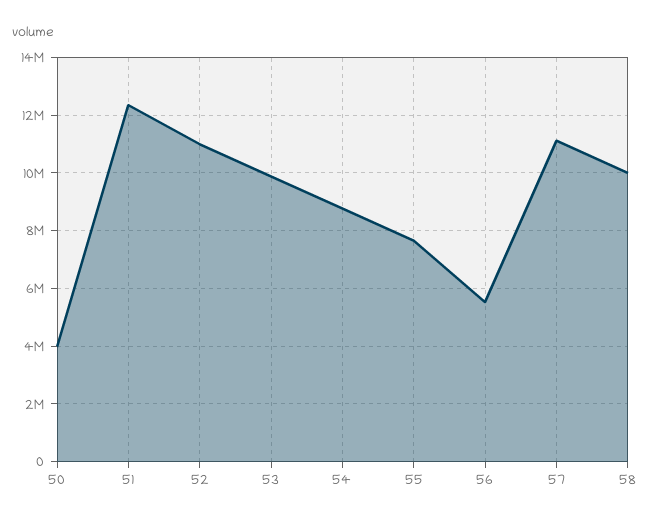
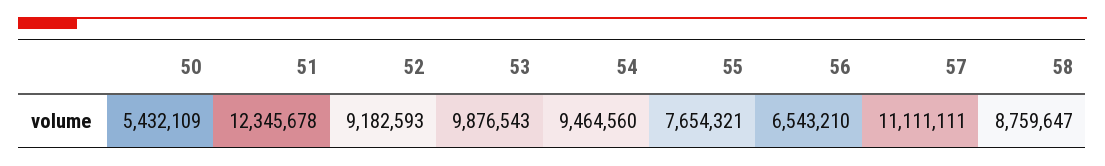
  {
-   "50": 4000000,
+   "50": 5432109,
    "51": 12345678,
-   "52": 11000000,
+   "52": 9182593,
    "53": 9876543,
-   "54": 8750000,
+   "54": 9464560,
    "55": 7654321,
-   "56": 5500000,
+   "56": 6543210,
    "57": 11111111,
-   "58": 10000000
+   "58": 8759647
  }

